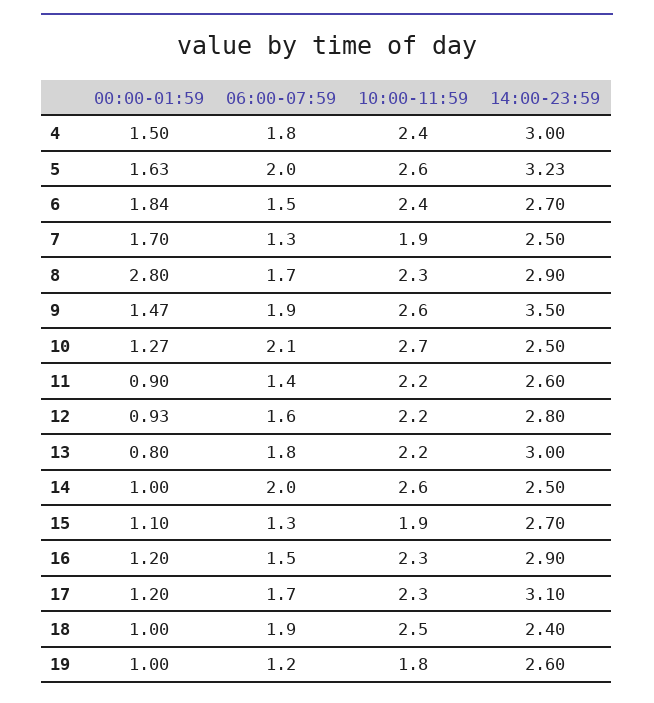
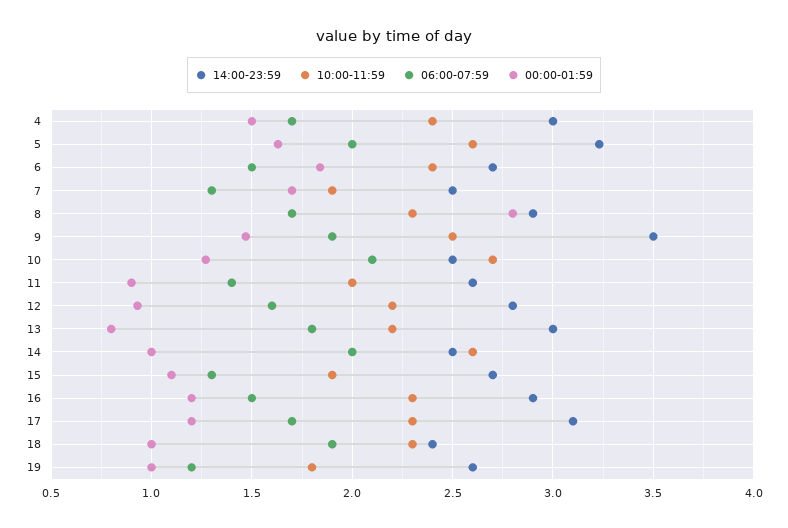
  {
    "00:00-01:59": {
      "4": 1.5,
      "5": 1.63,
      "6": 1.84,
      "7": 1.7,
      "8": 2.8,
      "9": 1.47,
      "10": 1.27,
      "11": 0.9,
      "12": 0.93,
      "13": 0.8,
      "14": 1,
      "15": 1.1,
      "16": 1.2,
      "17": 1.2,
      "18": 1,
      "19": 1
    },
    "06:00-07:59": {
-     "4": 1.8,
+     "4": 1.7,
      "5": 2,
      "6": 1.5,
      "7": 1.3,
      "8": 1.7,
      "9": 1.9,
      "10": 2.1,
      "11": 1.4,
      "12": 1.6,
      "13": 1.8,
      "14": 2,
      "15": 1.3,
      "16": 1.5,
      "17": 1.7,
      "18": 1.9,
      "19": 1.2
    },
    "10:00-11:59": {
      "4": 2.4,
      "5": 2.6,
      "6": 2.4,
      "7": 1.9,
      "8": 2.3,
-     "9": 2.6,
+     "9": 2.5,
      "10": 2.7,
-     "11": 2.2,
+     "11": 2,
      "12": 2.2,
      "13": 2.2,
      "14": 2.6,
      "15": 1.9,
      "16": 2.3,
      "17": 2.3,
-     "18": 2.5,
+     "18": 2.3,
      "19": 1.8
    },
    "14:00-23:59": {
      "4": 3,
      "5": 3.23,
      "6": 2.7,
      "7": 2.5,
      "8": 2.9,
      "9": 3.5,
      "10": 2.5,
      "11": 2.6,
      "12": 2.8,
      "13": 3,
      "14": 2.5,
      "15": 2.7,
      "16": 2.9,
      "17": 3.1,
      "18": 2.4,
      "19": 2.6
    }
  }

